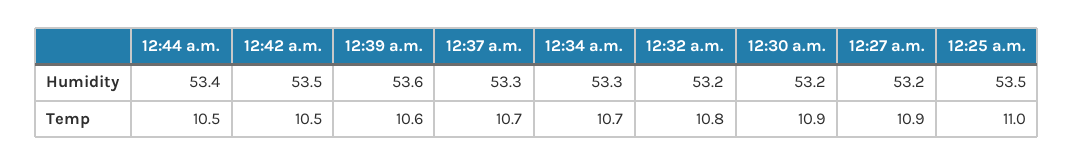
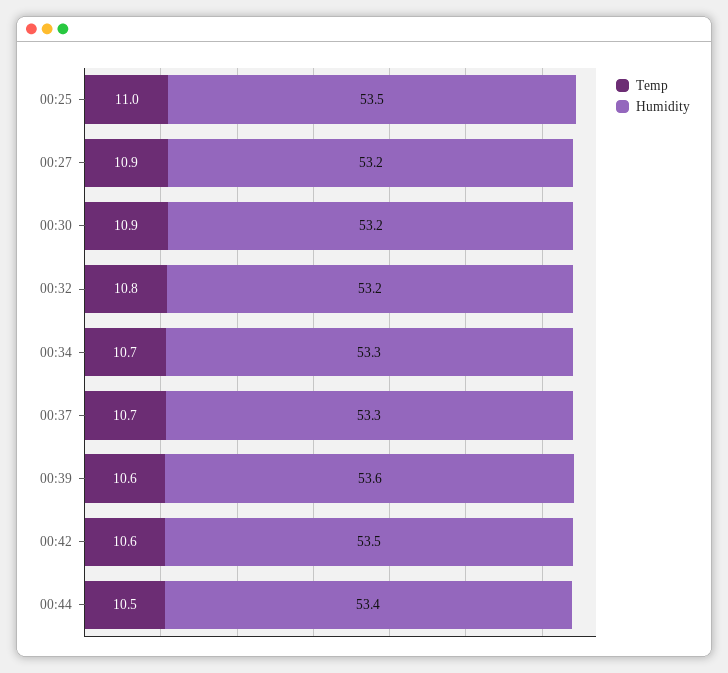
  {
    "Humidity": {
      "12:44 a.m.": 53.4,
      "12:42 a.m.": 53.5,
      "12:39 a.m.": 53.6,
      "12:37 a.m.": 53.3,
      "12:34 a.m.": 53.3,
      "12:32 a.m.": 53.2,
      "12:30 a.m.": 53.2,
      "12:27 a.m.": 53.2,
      "12:25 a.m.": 53.5
    },
    "Temp": {
      "12:44 a.m.": 10.5,
-     "12:42 a.m.": 10.5,
+     "12:42 a.m.": 10.6,
      "12:39 a.m.": 10.6,
      "12:37 a.m.": 10.7,
      "12:34 a.m.": 10.7,
      "12:32 a.m.": 10.8,
      "12:30 a.m.": 10.9,
      "12:27 a.m.": 10.9,
      "12:25 a.m.": 11
    }
  }

